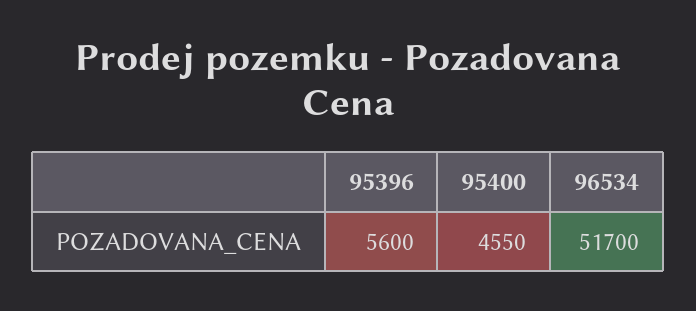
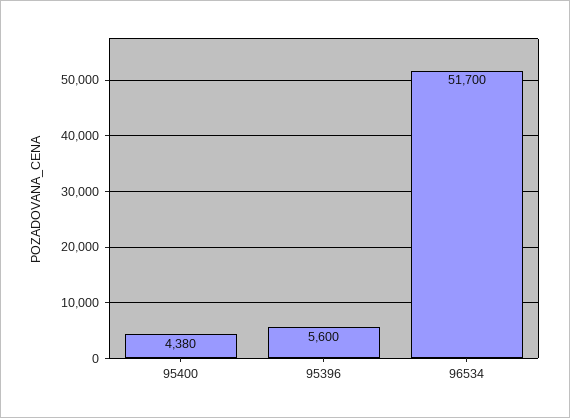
  {
    "95396": 5600,
-   "95400": 4550,
+   "95400": 4380,
    "96534": 51700
  }

